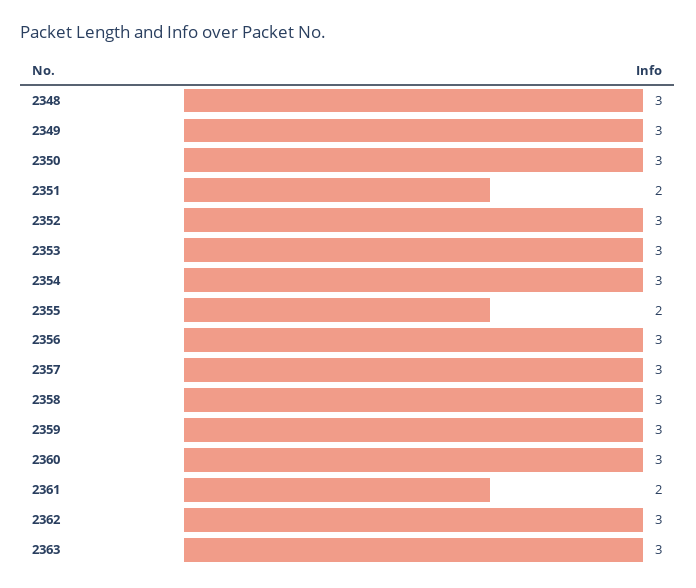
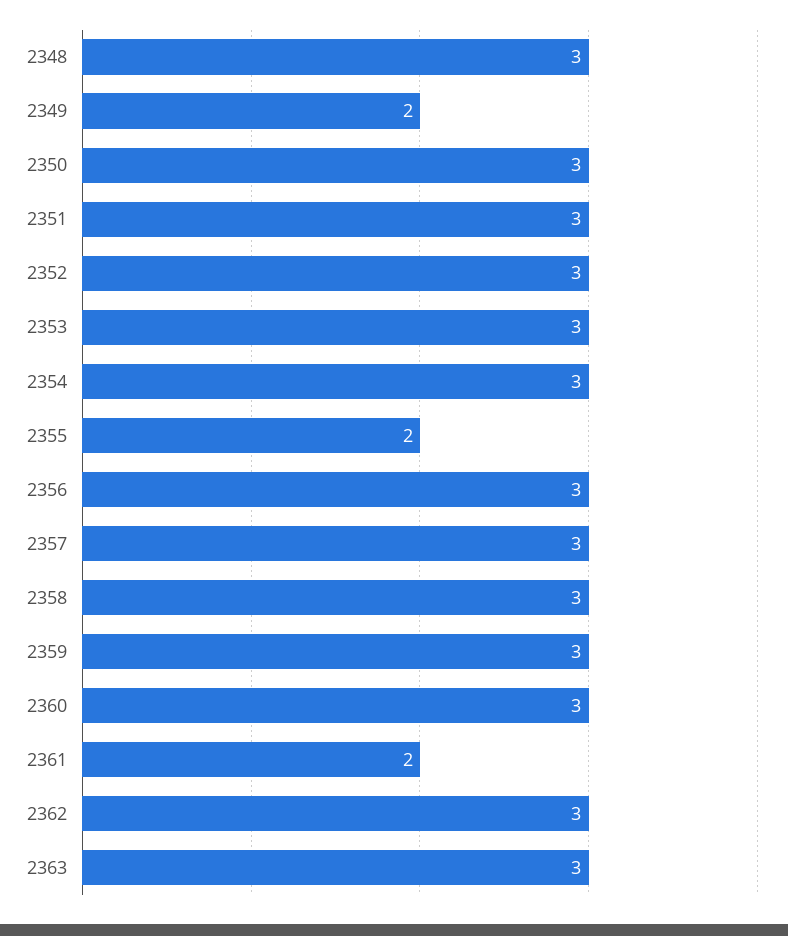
  {
    "2348": 3,
-   "2349": 3,
+   "2349": 2,
    "2350": 3,
-   "2351": 2,
+   "2351": 3,
    "2352": 3,
    "2353": 3,
    "2354": 3,
    "2355": 2,
    "2356": 3,
    "2357": 3,
    "2358": 3,
    "2359": 3,
    "2360": 3,
    "2361": 2,
    "2362": 3,
    "2363": 3
  }

